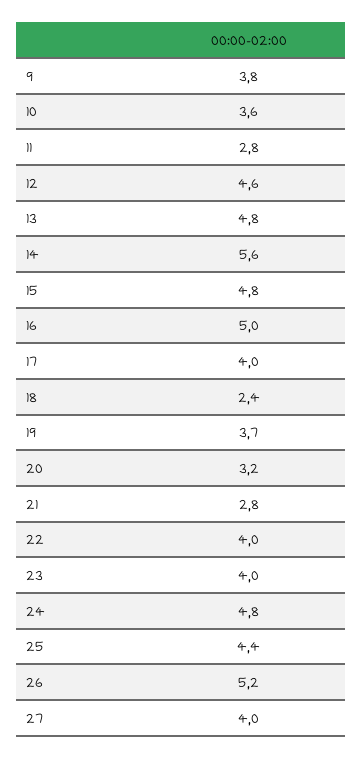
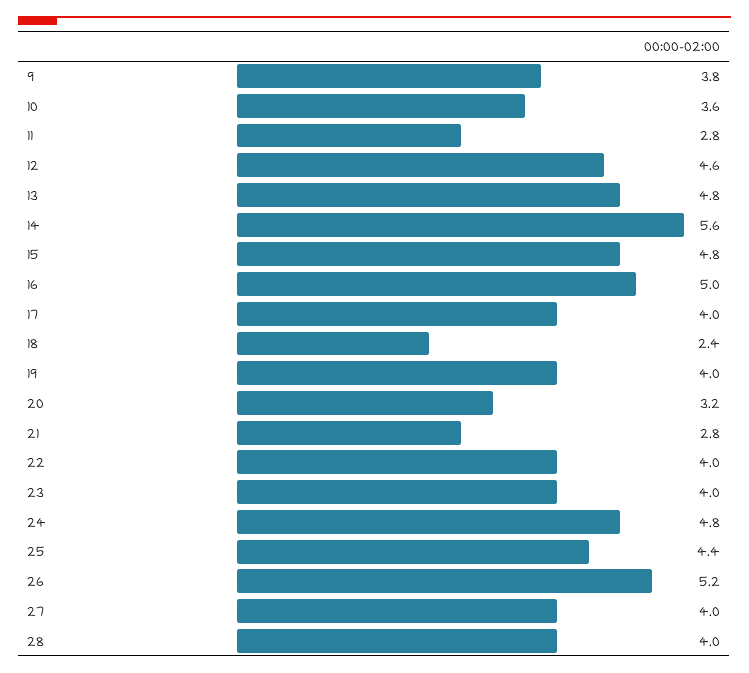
  {
    "9": 3.8,
    "10": 3.6,
    "11": 2.8,
    "12": 4.6,
    "13": 4.8,
    "14": 5.6,
    "15": 4.8,
    "16": 5,
    "17": 4,
    "18": 2.4,
-   "19": 3.7,
+   "19": 4,
    "20": 3.2,
    "21": 2.8,
    "22": 4,
    "23": 4,
    "24": 4.8,
    "25": 4.4,
    "26": 5.2,
-   "27": 4
+   "27": 4,
+   "28": 4
  }

